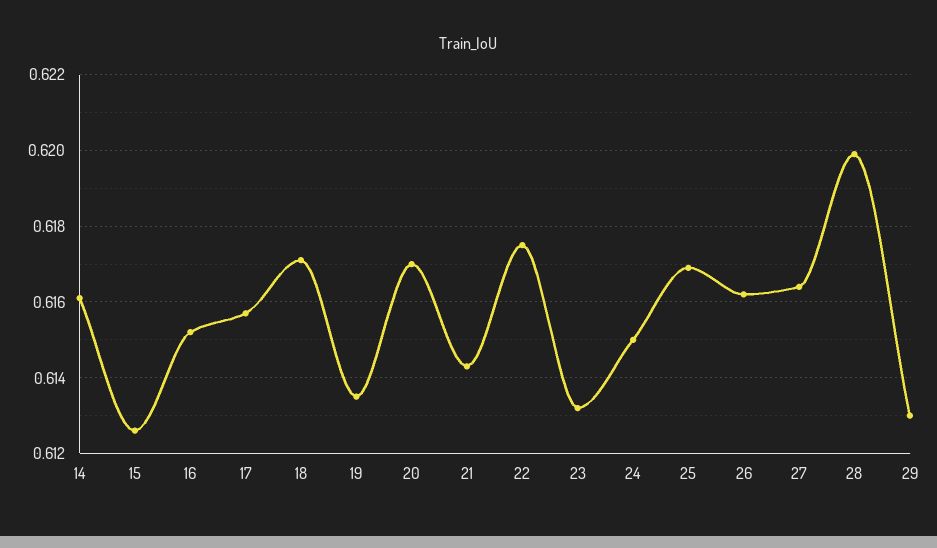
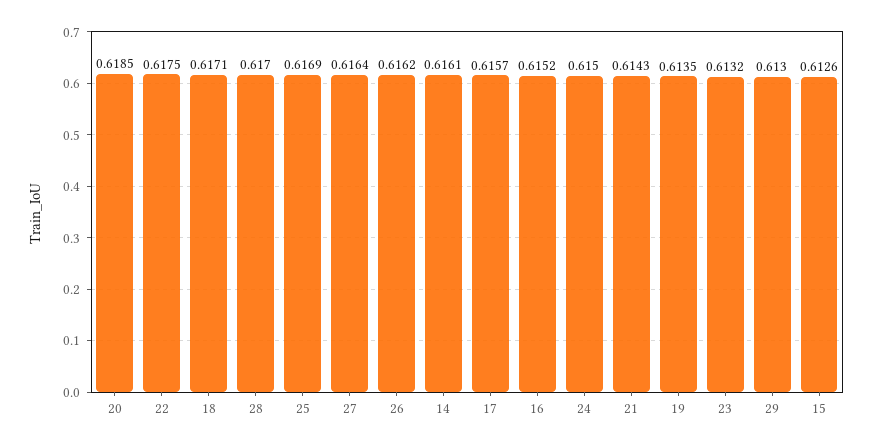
  {
    "14": 0.6161,
    "15": 0.6126,
    "16": 0.6152,
    "17": 0.6157,
    "18": 0.6171,
    "19": 0.6135,
-   "20": 0.617,
+   "20": 0.6185,
    "21": 0.6143,
    "22": 0.6175,
    "23": 0.6132,
    "24": 0.615,
    "25": 0.6169,
    "26": 0.6162,
    "27": 0.6164,
-   "28": 0.62,
+   "28": 0.617,
    "29": 0.613
  }

